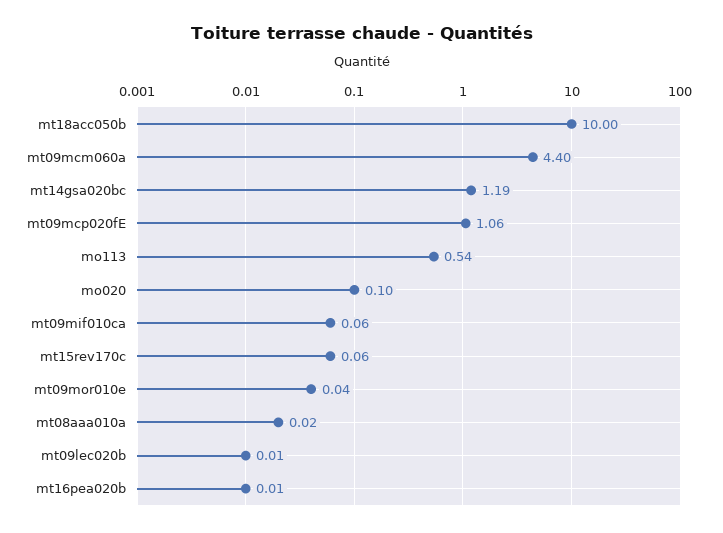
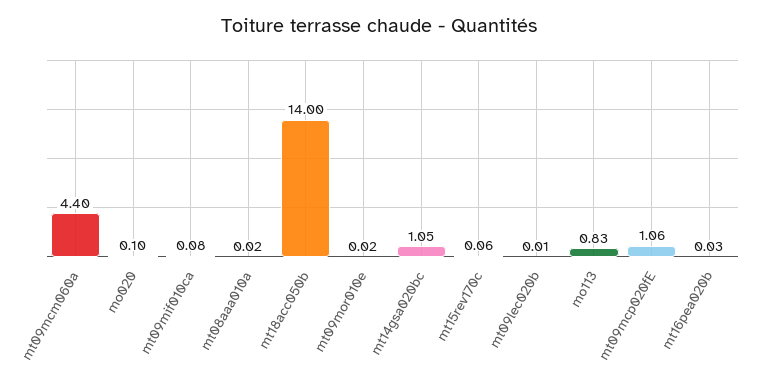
  {
-   "mt18acc050b": 10,
+   "mt18acc050b": 14,
    "mt09mcm060a": 4.4,
-   "mt14gsa020bc": 1.19,
+   "mt14gsa020bc": 1.05,
    "mt09mcp020fE": 1.06,
-   "mo113": 0.54,
+   "mo113": 0.83,
    "mo020": 0.1,
-   "mt09mif010ca": 0.06,
+   "mt09mif010ca": 0.08,
    "mt15rev170c": 0.06,
-   "mt09mor010e": 0.04,
+   "mt09mor010e": 0.02,
    "mt08aaa010a": 0.02,
    "mt09lec020b": 0.01,
-   "mt16pea020b": 0.01
+   "mt16pea020b": 0.03
  }

